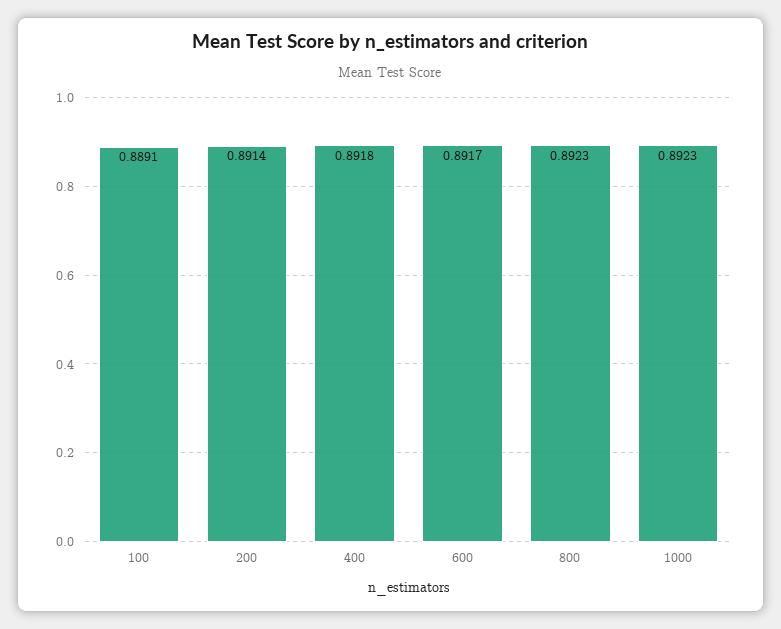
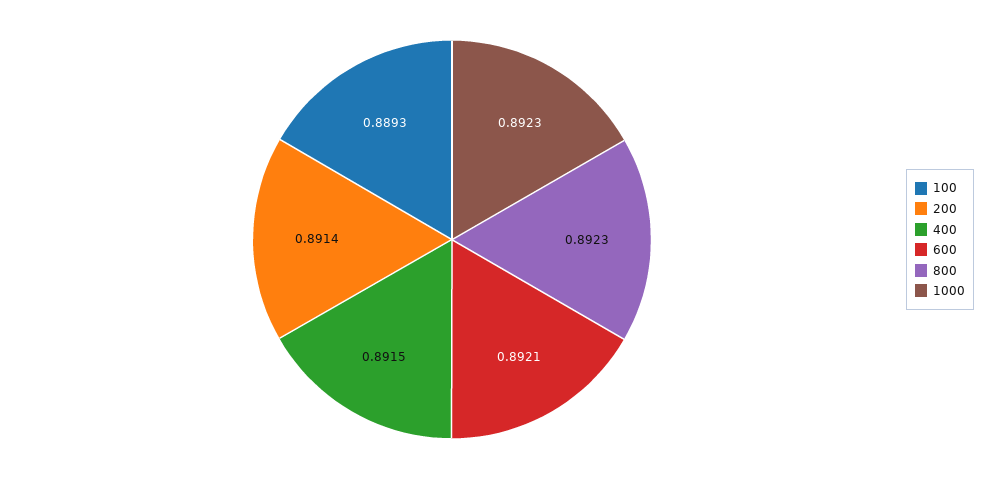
  {
-   "100": 0.8891,
+   "100": 0.8893,
    "200": 0.8914,
-   "400": 0.8918,
+   "400": 0.8915,
-   "600": 0.8917,
+   "600": 0.8921,
    "800": 0.8923,
    "1000": 0.8923
  }

